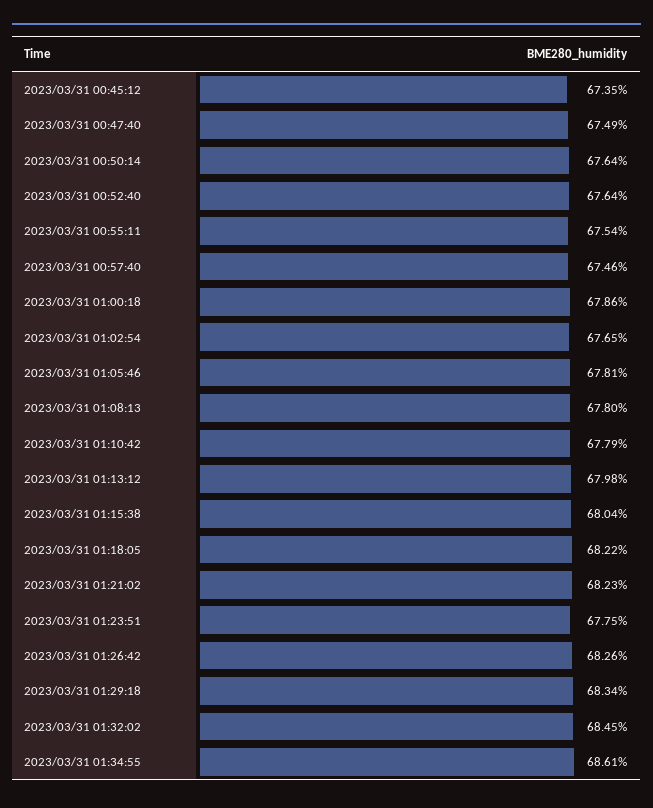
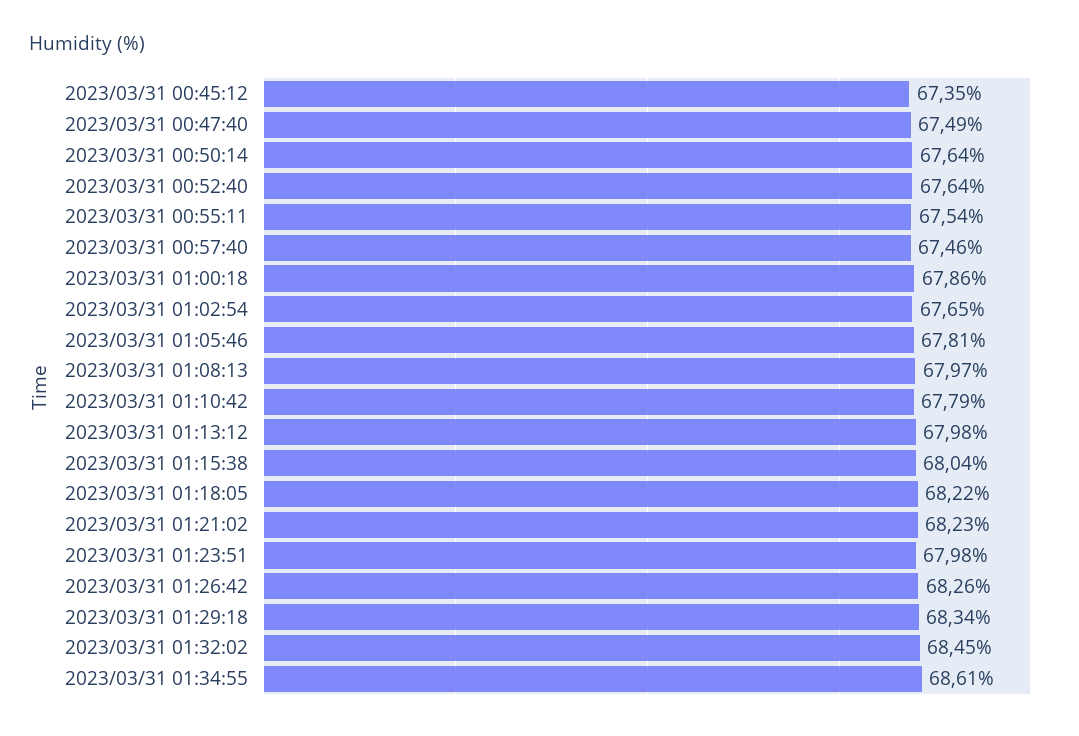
  {
    "2023/03/31 00:45:12": 67.35,
    "2023/03/31 00:47:40": 67.49,
    "2023/03/31 00:50:14": 67.64,
    "2023/03/31 00:52:40": 67.64,
    "2023/03/31 00:55:11": 67.54,
    "2023/03/31 00:57:40": 67.46,
    "2023/03/31 01:00:18": 67.86,
    "2023/03/31 01:02:54": 67.65,
    "2023/03/31 01:05:46": 67.81,
-   "2023/03/31 01:08:13": 67.8,
+   "2023/03/31 01:08:13": 67.97,
    "2023/03/31 01:10:42": 67.79,
    "2023/03/31 01:13:12": 67.98,
    "2023/03/31 01:15:38": 68.04,
    "2023/03/31 01:18:05": 68.22,
    "2023/03/31 01:21:02": 68.23,
-   "2023/03/31 01:23:51": 67.75,
+   "2023/03/31 01:23:51": 67.98,
    "2023/03/31 01:26:42": 68.26,
    "2023/03/31 01:29:18": 68.34,
    "2023/03/31 01:32:02": 68.45,
    "2023/03/31 01:34:55": 68.61
  }

